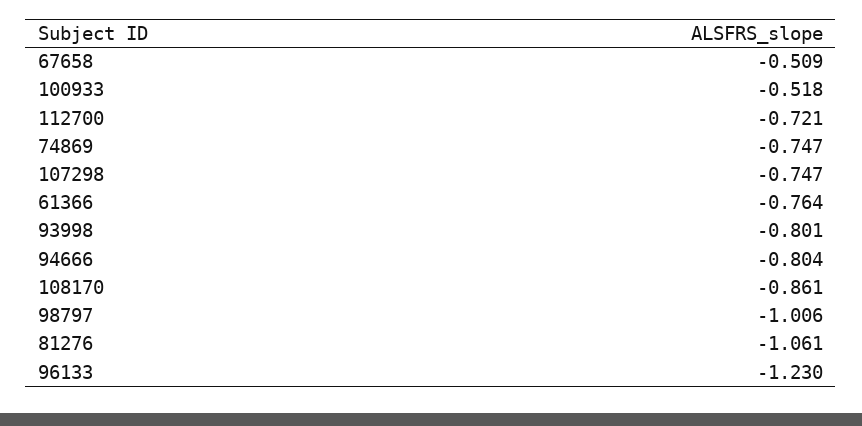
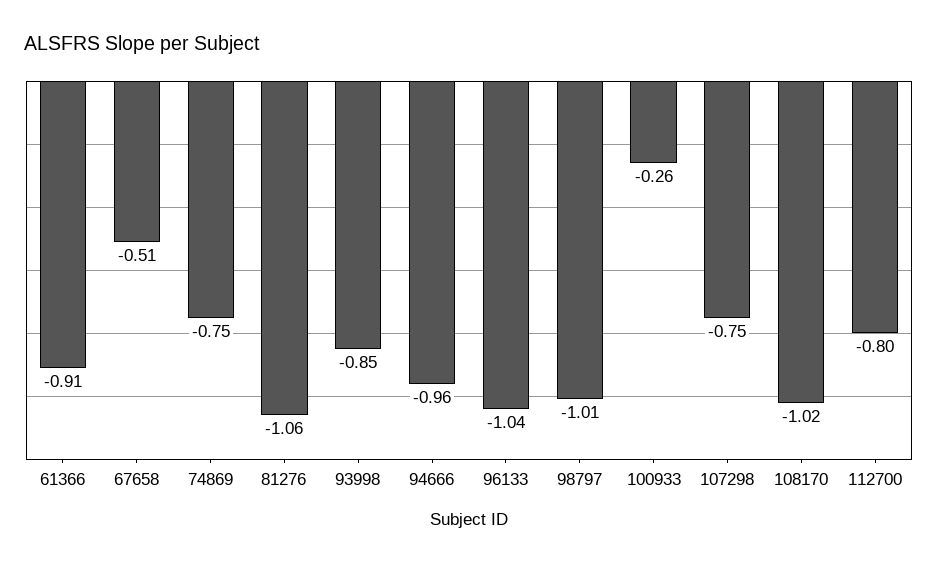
  {
    "67658": -0.509,
-   "100933": -0.518,
+   "100933": -0.26,
-   "112700": -0.721,
+   "112700": -0.8,
    "74869": -0.747,
    "107298": -0.747,
-   "61366": -0.764,
+   "61366": -0.91,
-   "93998": -0.801,
+   "93998": -0.85,
-   "94666": -0.804,
+   "94666": -0.96,
-   "108170": -0.861,
+   "108170": -1.02,
    "98797": -1.006,
    "81276": -1.061,
-   "96133": -1.23
+   "96133": -1.04
  }

